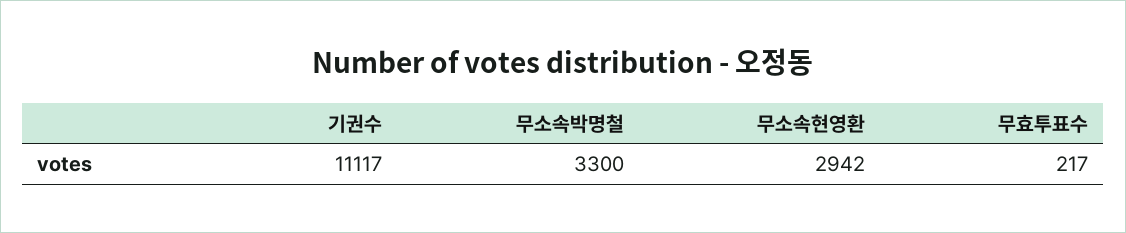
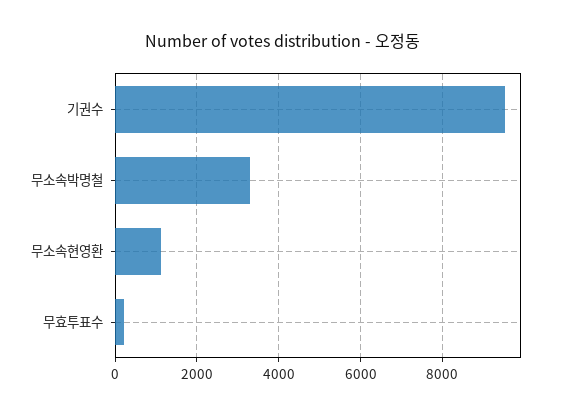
  {
-   "기권수": 11117,
+   "기권수": 9600,
    "무소속박명철": 3300,
-   "무소속현영환": 2942,
+   "무소속현영환": 1200,
    "무효투표수": 217
  }

